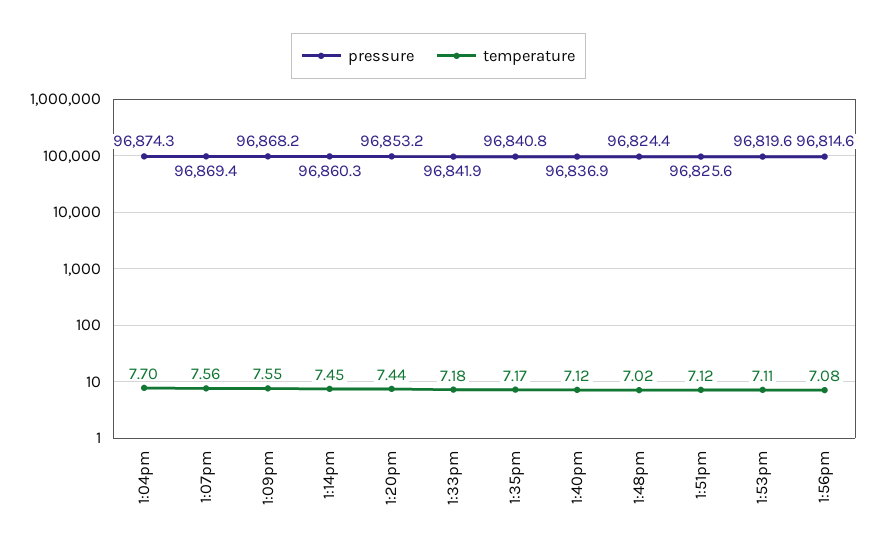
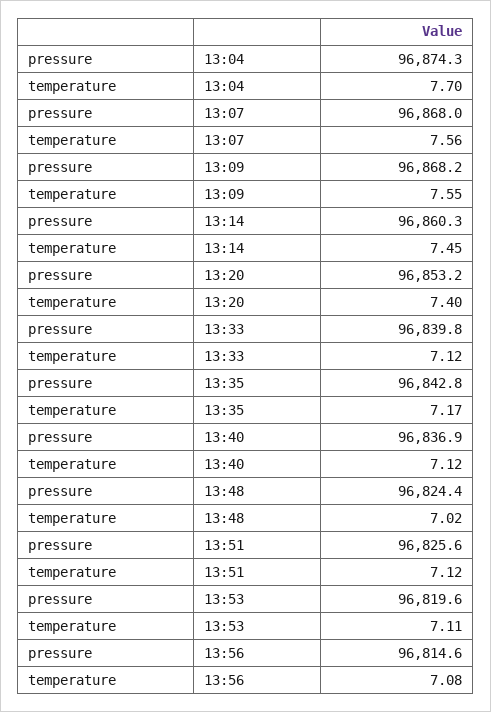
  {
    "pressure": {
      "1:04pm": 96874.3,
-     "1:07pm": 96869.4,
+     "1:07pm": 96868,
      "1:09pm": 96868.2,
      "1:14pm": 96860.3,
      "1:20pm": 96853.2,
-     "1:33pm": 96841.9,
+     "1:33pm": 96839.8,
-     "1:35pm": 96840.8,
+     "1:35pm": 96842.8,
      "1:40pm": 96836.9,
      "1:48pm": 96824.4,
      "1:51pm": 96825.6,
      "1:53pm": 96819.6,
      "1:56pm": 96814.6
    },
    "temperature": {
      "1:04pm": 7.7,
      "1:07pm": 7.56,
      "1:09pm": 7.55,
      "1:14pm": 7.45,
-     "1:20pm": 7.44,
+     "1:20pm": 7.4,
-     "1:33pm": 7.18,
+     "1:33pm": 7.12,
      "1:35pm": 7.17,
      "1:40pm": 7.12,
      "1:48pm": 7.02,
      "1:51pm": 7.12,
      "1:53pm": 7.11,
      "1:56pm": 7.08
    }
  }

